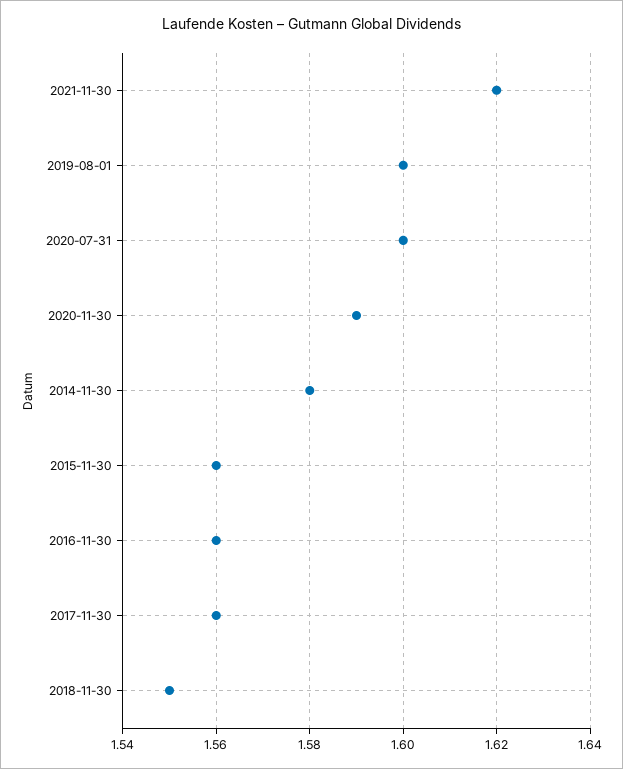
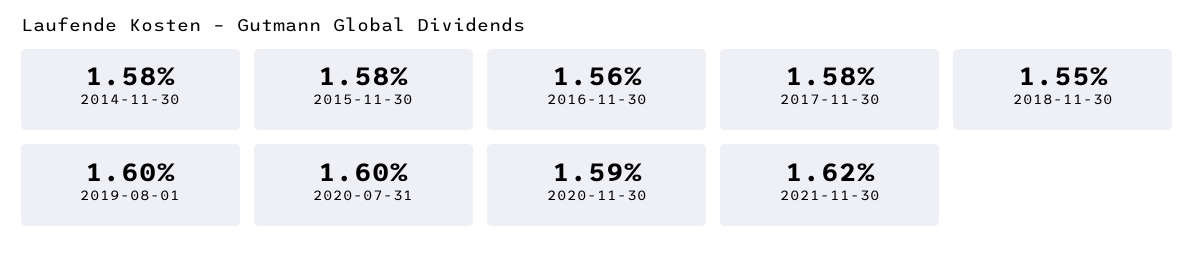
  {
    "2021-11-30": 1.62,
    "2019-08-01": 1.6,
    "2020-07-31": 1.6,
    "2020-11-30": 1.59,
    "2014-11-30": 1.58,
-   "2015-11-30": 1.56,
+   "2015-11-30": 1.58,
    "2016-11-30": 1.56,
-   "2017-11-30": 1.56,
+   "2017-11-30": 1.58,
    "2018-11-30": 1.55
  }

